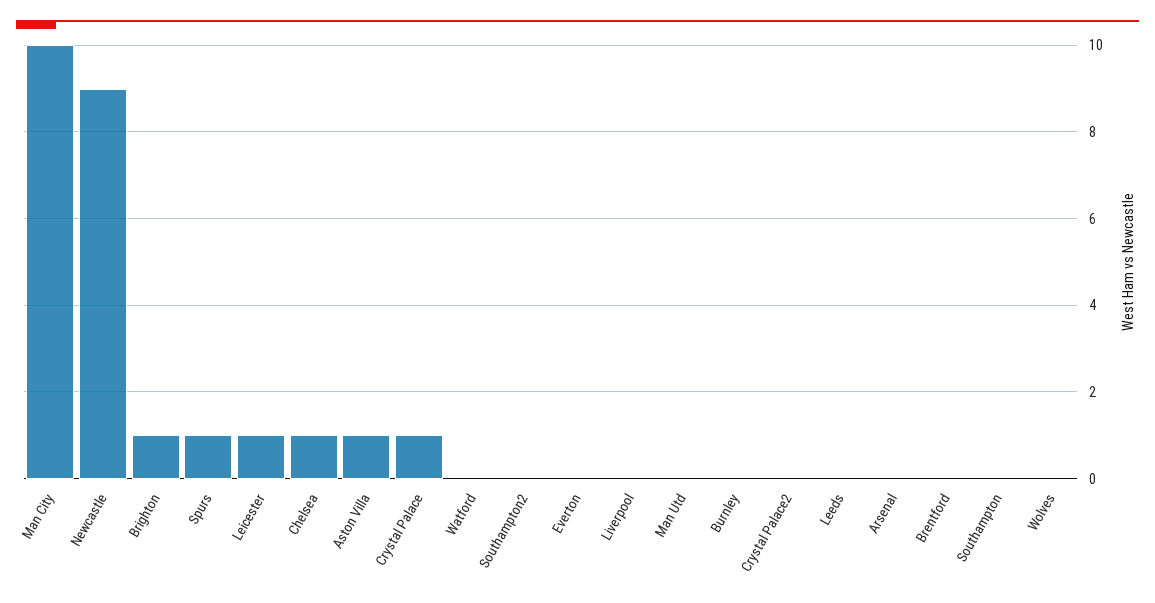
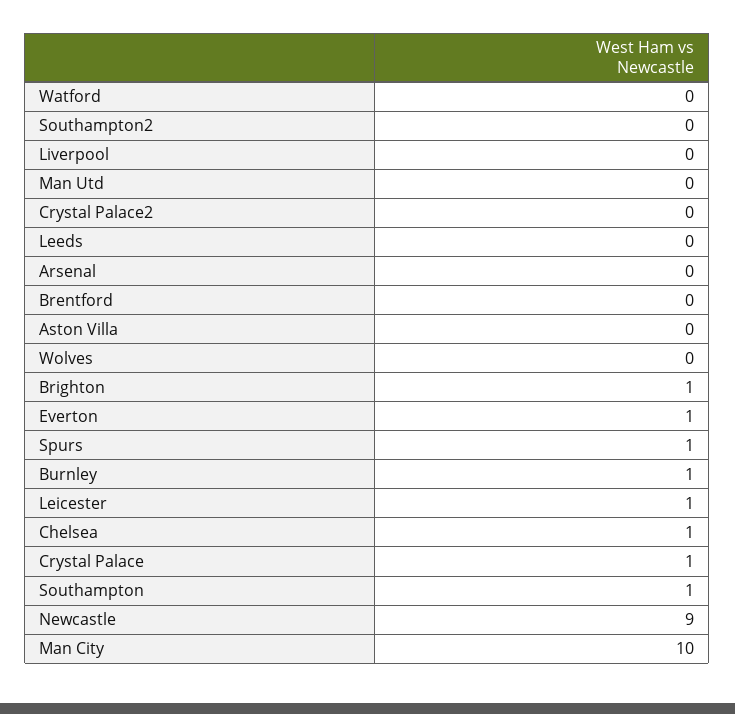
  {
    "Man City": 10,
    "Newcastle": 9,
    "Brighton": 1,
    "Spurs": 1,
    "Leicester": 1,
    "Chelsea": 1,
-   "Aston Villa": 1,
+   "Aston Villa": 0,
    "Crystal Palace": 1,
    "Watford": 0,
    "Southampton2": 0,
-   "Everton": 0,
+   "Everton": 1,
    "Liverpool": 0,
    "Man Utd": 0,
-   "Burnley": 0,
+   "Burnley": 1,
    "Crystal Palace2": 0,
    "Leeds": 0,
    "Arsenal": 0,
    "Brentford": 0,
-   "Southampton": 0,
+   "Southampton": 1,
    "Wolves": 0
  }

